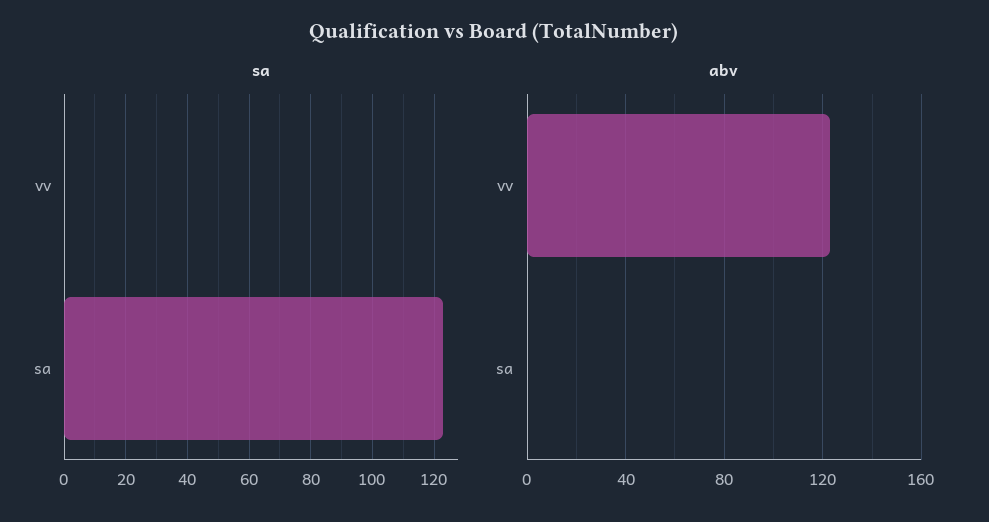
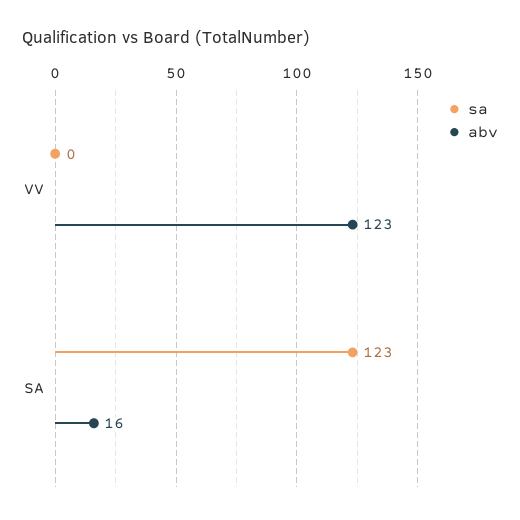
  {
    "sa": {
      "vv": 0,
      "sa": 123
    },
    "abv": {
      "vv": 123,
-     "sa": 0
+     "sa": 16
    }
  }

